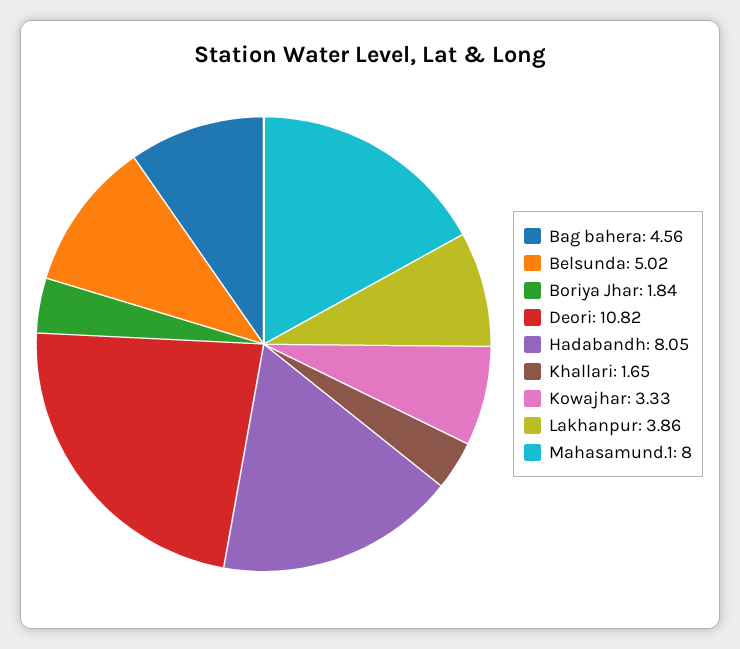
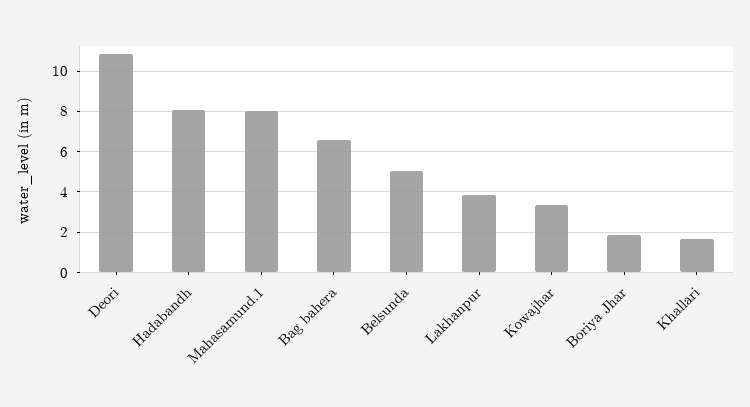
  {
-   "Bag bahera": 4.56,
+   "Bag bahera": 6.5,
    "Belsunda": 5.02,
    "Boriya Jhar": 1.84,
    "Deori": 10.82,
    "Hadabandh": 8.05,
    "Khallari": 1.65,
    "Kowajhar": 3.33,
    "Lakhanpur": 3.86,
    "Mahasamund.1": 8
  }

